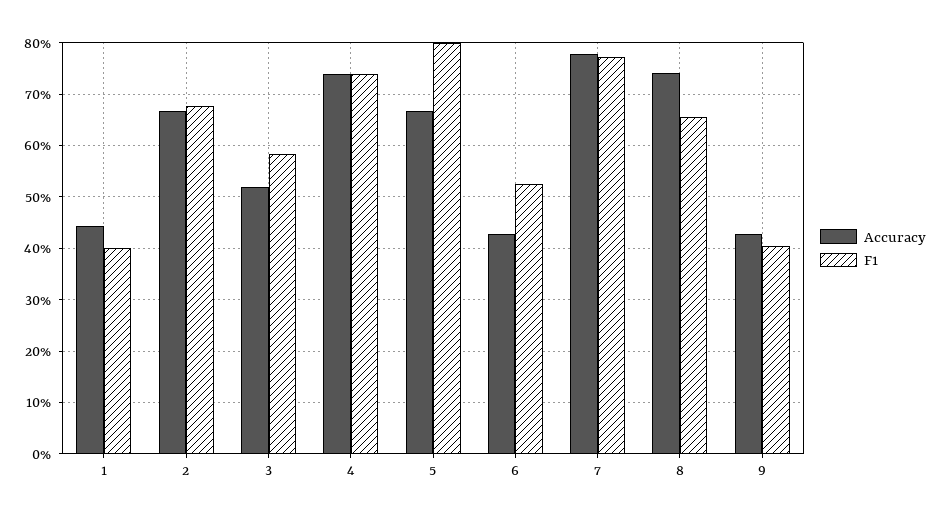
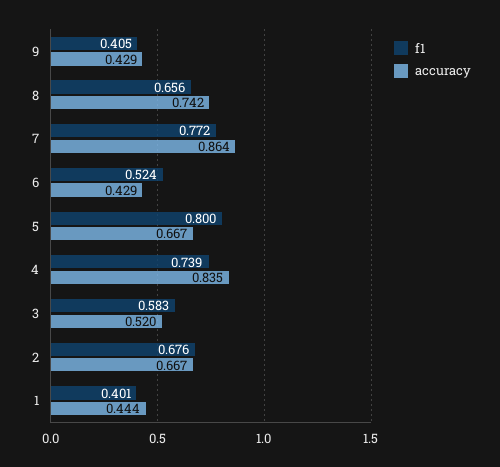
  {
    "Accuracy": {
      "1": 0.444,
      "2": 0.667,
      "3": 0.52,
-     "4": 0.74,
+     "4": 0.835,
      "5": 0.667,
      "6": 0.429,
-     "7": 0.78,
+     "7": 0.864,
      "8": 0.742,
      "9": 0.429
    },
    "F1": {
      "1": 0.401,
      "2": 0.676,
      "3": 0.583,
      "4": 0.739,
      "5": 0.8,
      "6": 0.524,
      "7": 0.772,
      "8": 0.656,
      "9": 0.405
    }
  }

